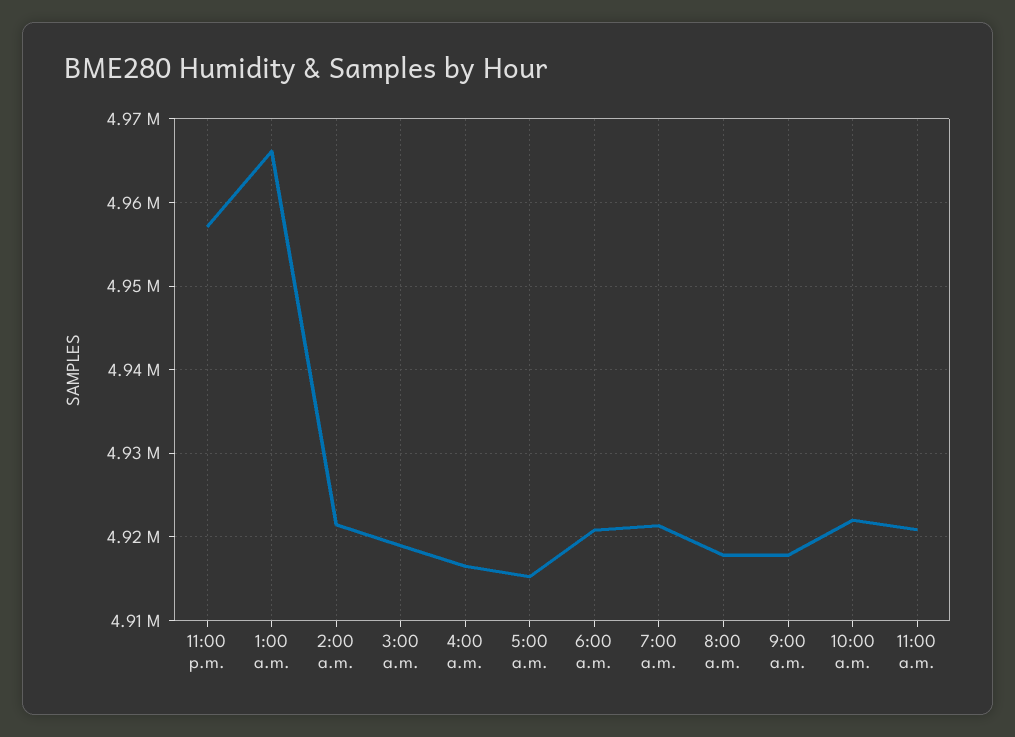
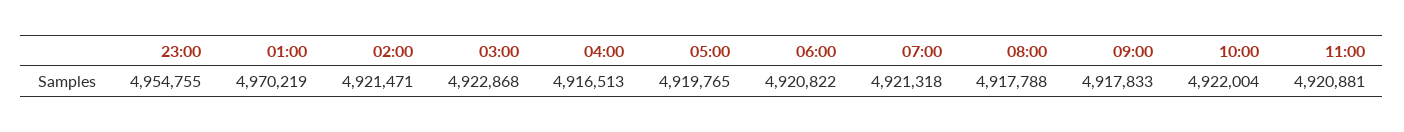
  {
-   "11:00 p.m.": 4957000,
+   "11:00 p.m.": 4954755,
-   "1:00 a.m.": 4966000,
+   "1:00 a.m.": 4970219,
    "2:00 a.m.": 4921471,
-   "3:00 a.m.": 4919000,
+   "3:00 a.m.": 4922868,
    "4:00 a.m.": 4916513,
-   "5:00 a.m.": 4915000,
+   "5:00 a.m.": 4919765,
    "6:00 a.m.": 4920822,
    "7:00 a.m.": 4921318,
    "8:00 a.m.": 4917788,
    "9:00 a.m.": 4917833,
    "10:00 a.m.": 4922004,
    "11:00 a.m.": 4920881
  }

